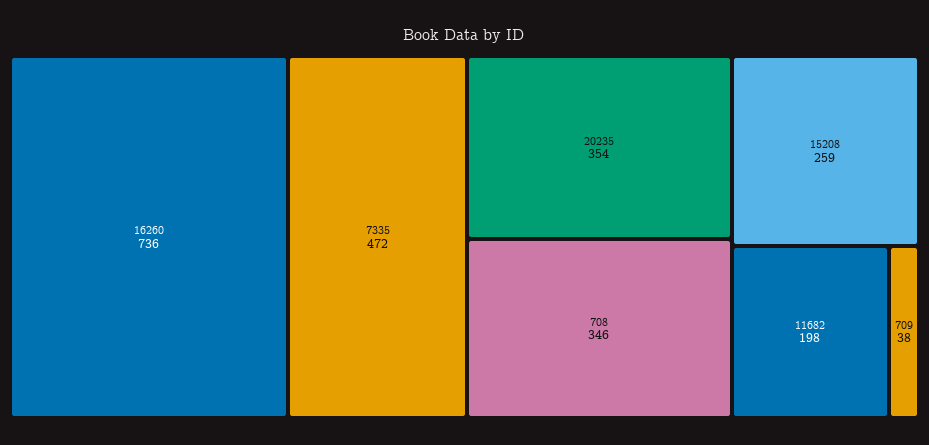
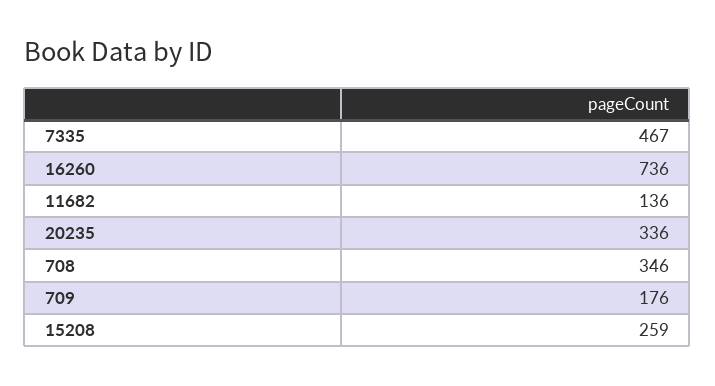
  {
    "16260": 736,
-   "7335": 472,
+   "7335": 467,
-   "20235": 354,
+   "20235": 336,
    "708": 346,
    "15208": 259,
-   "11682": 198,
+   "11682": 136,
-   "709": 38
+   "709": 176
  }

